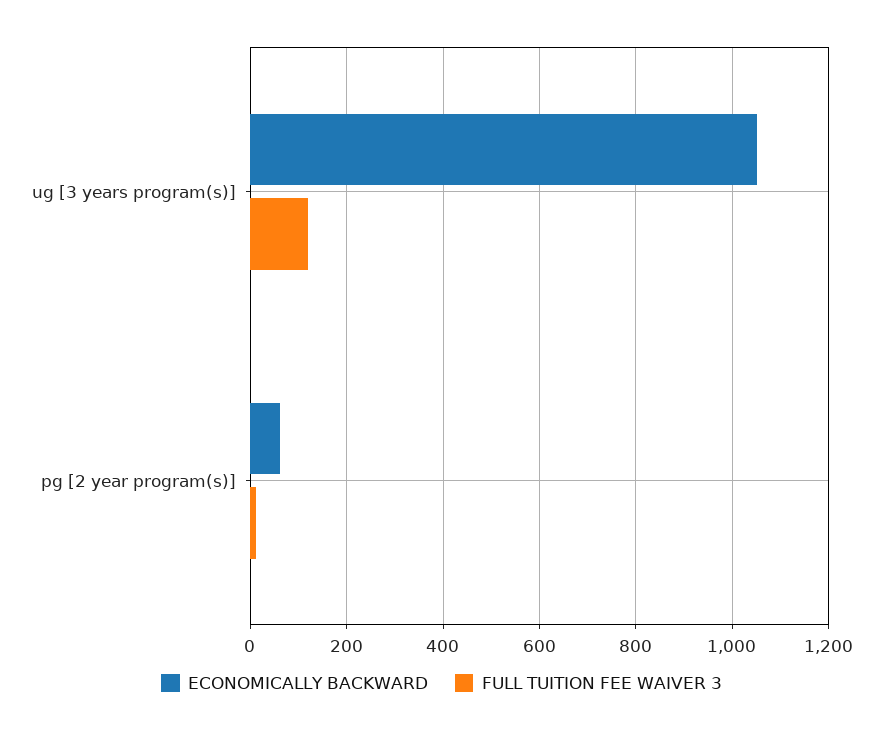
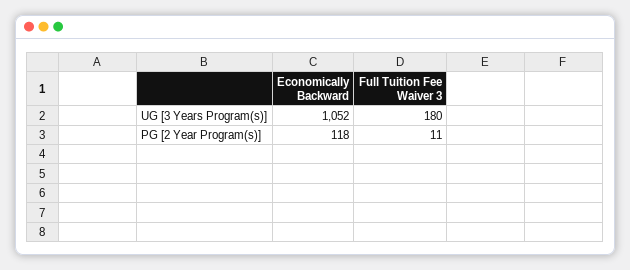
  {
    "ECONOMICALLY BACKWARD": {
      "ug [3 years program(s)]": 1052,
-     "pg [2 year program(s)]": 60
+     "pg [2 year program(s)]": 118
    },
    "FULL TUITION FEE WAIVER 3": {
-     "ug [3 years program(s)]": 120,
+     "ug [3 years program(s)]": 180,
      "pg [2 year program(s)]": 11
    }
  }

